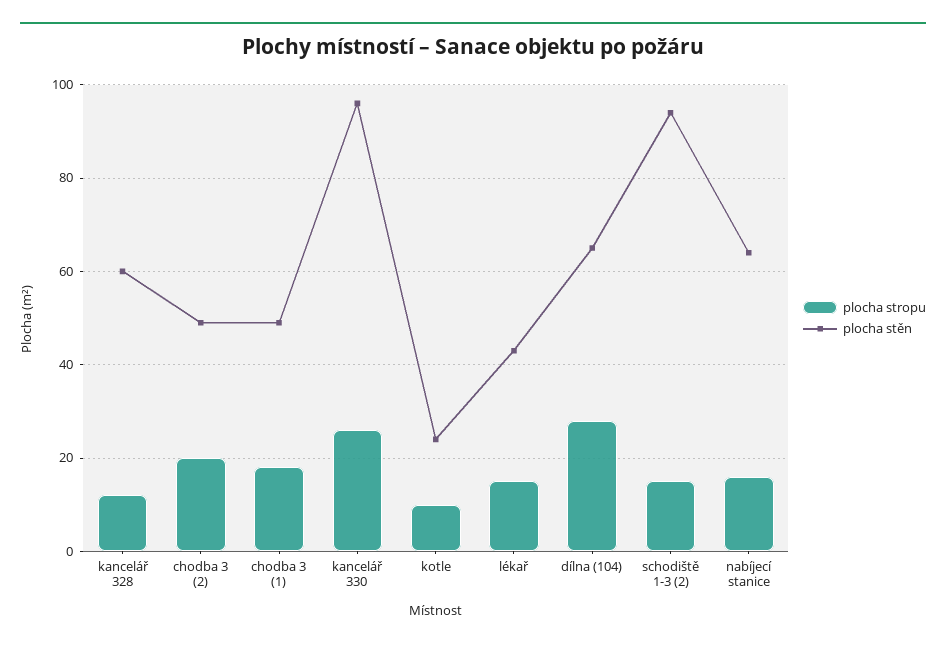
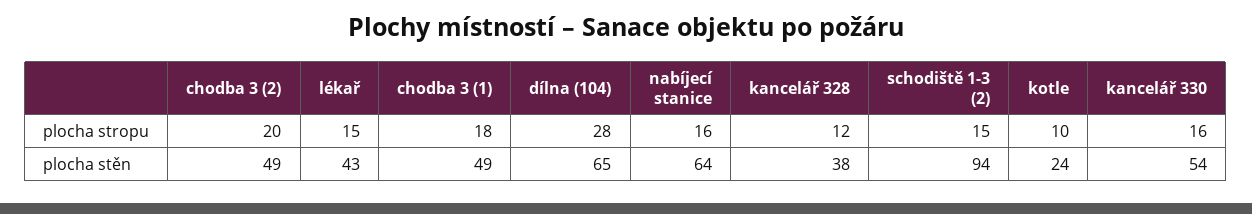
  {
    "plocha stropu": {
      "kancelář 328": 12,
      "chodba 3 (2)": 20,
      "chodba 3 (1)": 18,
-     "kancelář 330": 25,
+     "kancelář 330": 16,
      "kotle": 10,
      "lékař": 15,
      "dílna (104)": 28,
      "schodiště 1-3 (2)": 15,
      "nabíjecí stanice": 16
    },
    "plocha stěn": {
-     "kancelář 328": 60,
+     "kancelář 328": 38,
      "chodba 3 (2)": 49,
      "chodba 3 (1)": 49,
-     "kancelář 330": 95,
+     "kancelář 330": 54,
      "kotle": 24,
      "lékař": 43,
      "dílna (104)": 65,
      "schodiště 1-3 (2)": 94,
      "nabíjecí stanice": 64
    }
  }

